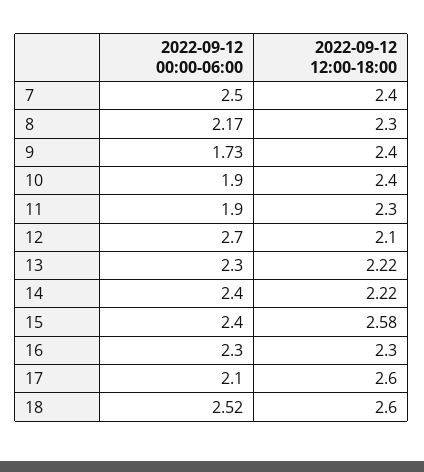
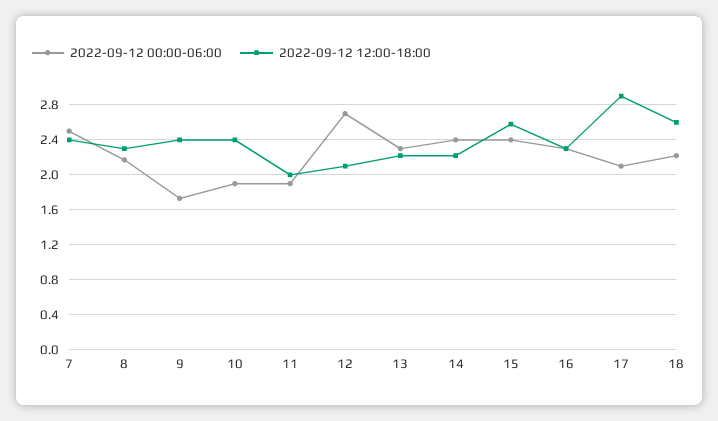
  {
    "2022-09-12 00:00-06:00": {
      "7": 2.5,
      "8": 2.17,
      "9": 1.73,
      "10": 1.9,
      "11": 1.9,
      "12": 2.7,
      "13": 2.3,
      "14": 2.4,
      "15": 2.4,
      "16": 2.3,
      "17": 2.1,
-     "18": 2.52
+     "18": 2.2
    },
    "2022-09-12 12:00-18:00": {
      "7": 2.4,
      "8": 2.3,
      "9": 2.4,
      "10": 2.4,
-     "11": 2.3,
+     "11": 2,
      "12": 2.1,
      "13": 2.22,
      "14": 2.22,
      "15": 2.58,
      "16": 2.3,
-     "17": 2.6,
+     "17": 2.9,
      "18": 2.6
    }
  }

